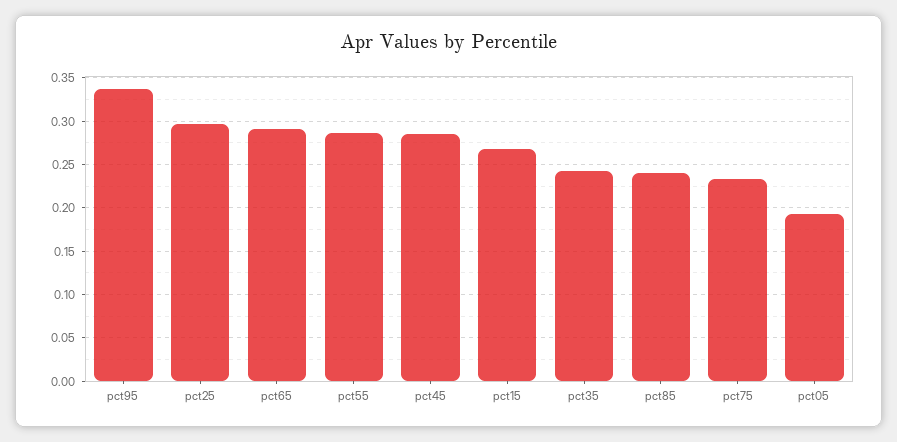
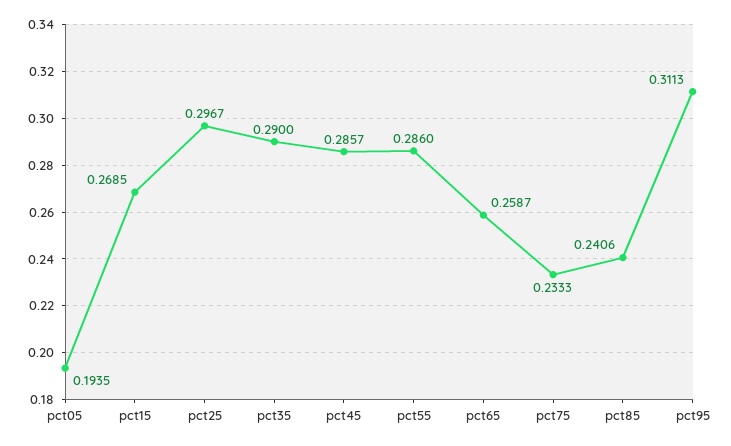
  {
-   "pct95": 0.34,
+   "pct95": 0.3113,
    "pct25": 0.2967,
-   "pct65": 0.29,
+   "pct65": 0.2587,
    "pct55": 0.286,
    "pct45": 0.2857,
    "pct15": 0.2685,
-   "pct35": 0.24,
+   "pct35": 0.29,
    "pct85": 0.2406,
    "pct75": 0.2333,
    "pct05": 0.1935
  }

